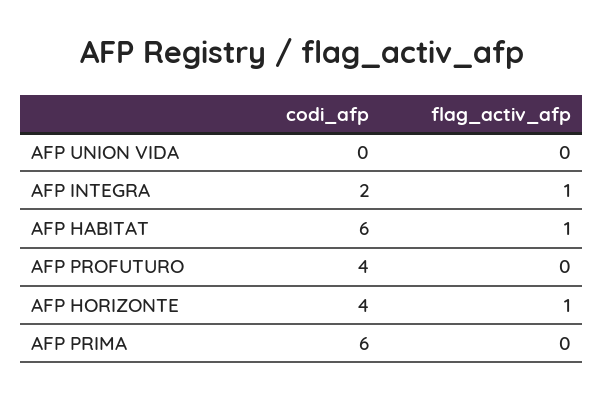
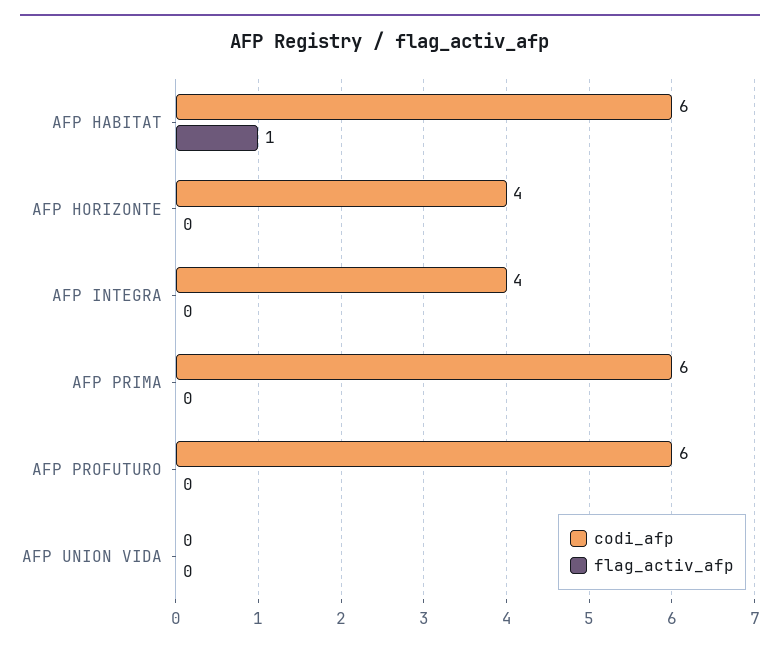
  {
    "codi_afp": {
      "AFP UNION VIDA": 0,
-     "AFP INTEGRA": 2,
+     "AFP INTEGRA": 4,
      "AFP HABITAT": 6,
-     "AFP PROFUTURO": 4,
+     "AFP PROFUTURO": 6,
      "AFP HORIZONTE": 4,
      "AFP PRIMA": 6
    },
    "flag_activ_afp": {
      "AFP UNION VIDA": 0,
-     "AFP INTEGRA": 1,
+     "AFP INTEGRA": 0,
      "AFP HABITAT": 1,
      "AFP PROFUTURO": 0,
-     "AFP HORIZONTE": 1,
+     "AFP HORIZONTE": 0,
      "AFP PRIMA": 0
    }
  }

